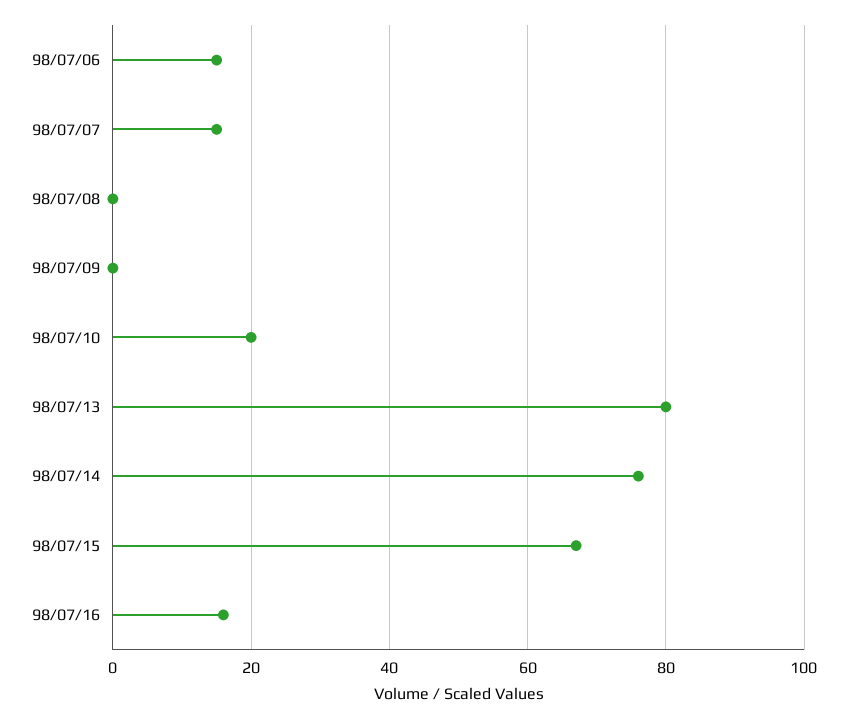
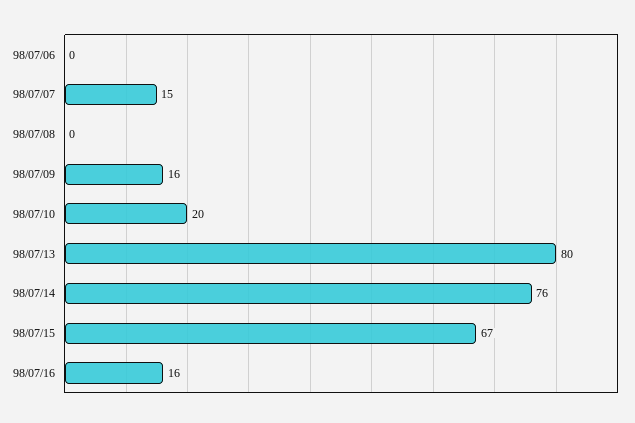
  {
-   "98/07/06": 15,
+   "98/07/06": 0,
    "98/07/07": 15,
    "98/07/08": 0,
-   "98/07/09": 0,
+   "98/07/09": 16,
    "98/07/10": 20,
    "98/07/13": 80,
    "98/07/14": 76,
    "98/07/15": 67,
    "98/07/16": 16
  }

